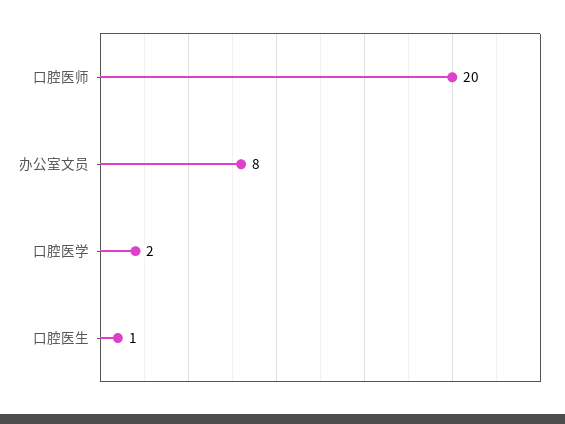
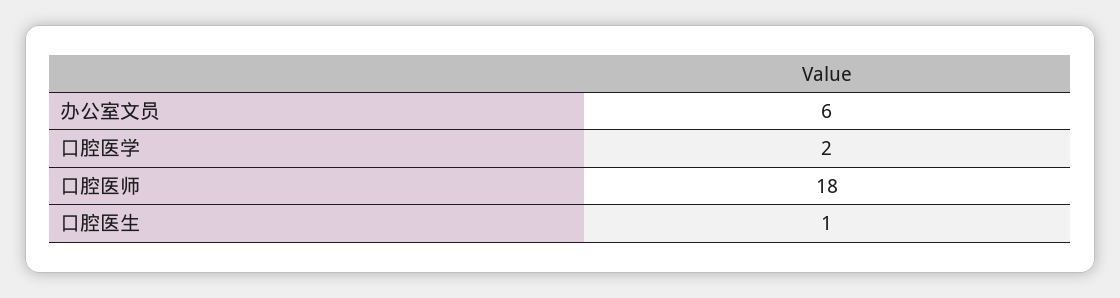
  {
-   "口腔医师": 20,
+   "口腔医师": 18,
-   "办公室文员": 8,
+   "办公室文员": 6,
    "口腔医学": 2,
    "口腔医生": 1
  }

